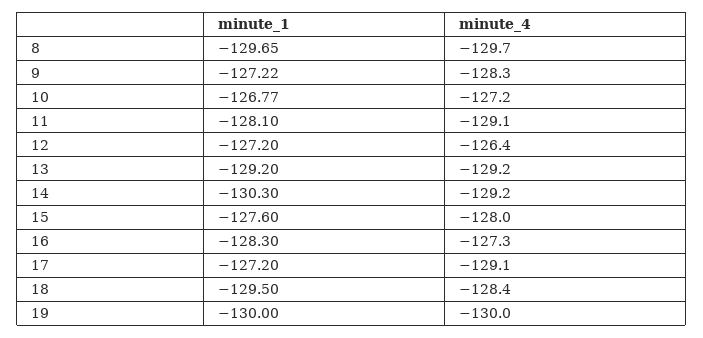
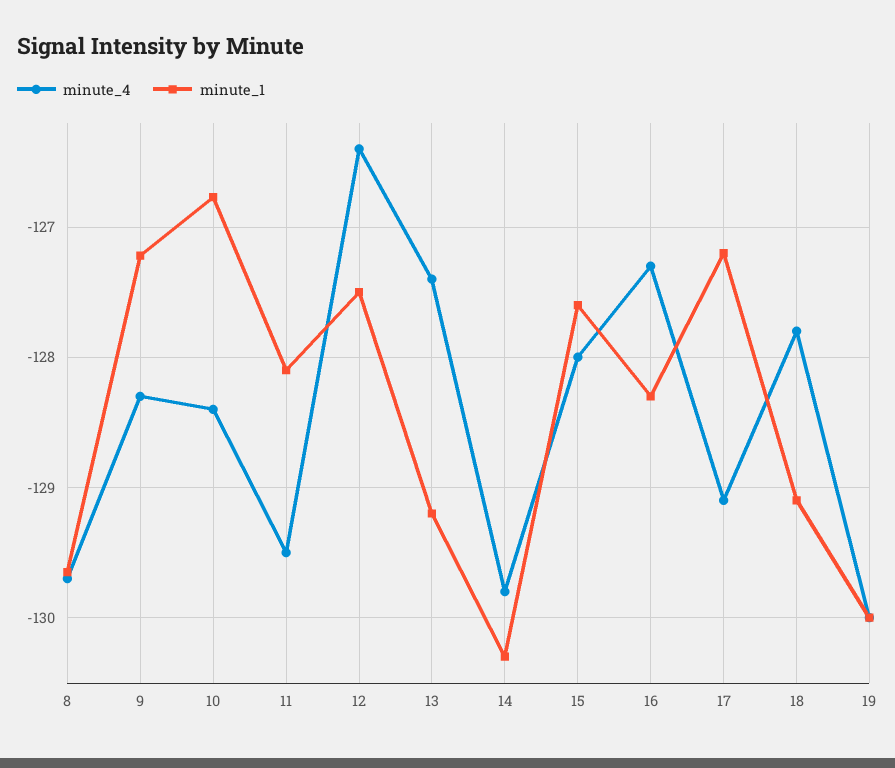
  {
    "minute_1": {
      "8": -129.65,
      "9": -127.22,
      "10": -126.77,
      "11": -128.1,
-     "12": -127.2,
+     "12": -127.5,
      "13": -129.2,
      "14": -130.3,
      "15": -127.6,
      "16": -128.3,
      "17": -127.2,
-     "18": -129.5,
+     "18": -129.1,
      "19": -130
    },
    "minute_4": {
      "8": -129.7,
      "9": -128.3,
-     "10": -127.2,
+     "10": -128.4,
-     "11": -129.1,
+     "11": -129.5,
      "12": -126.4,
-     "13": -129.2,
+     "13": -127.4,
-     "14": -129.2,
+     "14": -129.8,
      "15": -128,
      "16": -127.3,
      "17": -129.1,
-     "18": -128.4,
+     "18": -127.8,
      "19": -130
    }
  }

